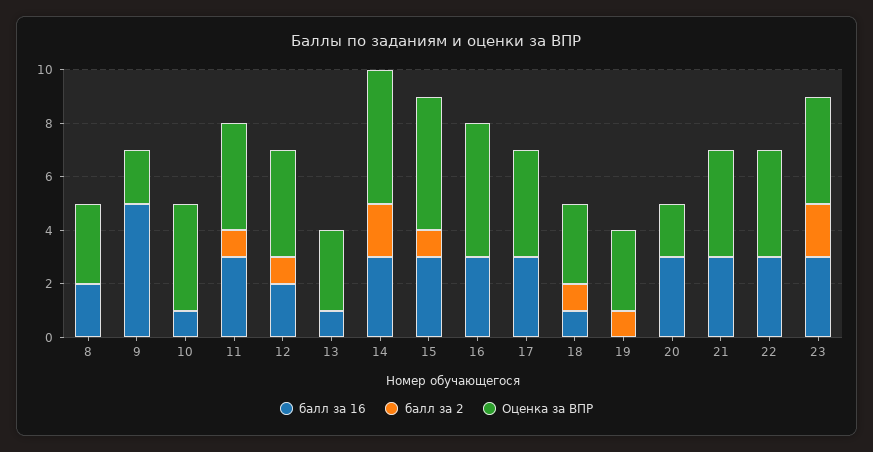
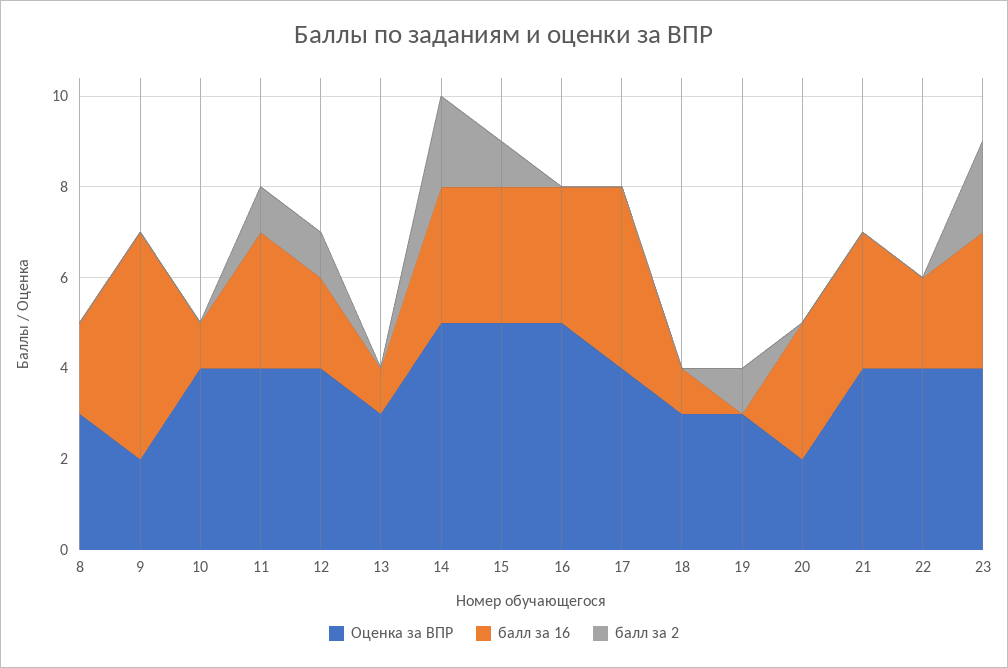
  {
    "балл за 16": {
      "8": 2,
      "9": 5,
      "10": 1,
      "11": 3,
      "12": 2,
      "13": 1,
      "14": 3,
      "15": 3,
      "16": 3,
-     "17": 3,
+     "17": 4,
      "18": 1,
      "19": 0,
      "20": 3,
      "21": 3,
-     "22": 3,
+     "22": 2,
      "23": 3
    },
    "балл за 2": {
      "8": 0,
      "9": 0,
      "10": 0,
      "11": 1,
      "12": 1,
      "13": 0,
      "14": 2,
      "15": 1,
      "16": 0,
      "17": 0,
-     "18": 1,
+     "18": 0,
      "19": 1,
      "20": 0,
      "21": 0,
      "22": 0,
      "23": 2
    },
    "Оценка за ВПР": {
      "8": 3,
      "9": 2,
      "10": 4,
      "11": 4,
      "12": 4,
      "13": 3,
      "14": 5,
      "15": 5,
      "16": 5,
      "17": 4,
      "18": 3,
      "19": 3,
      "20": 2,
      "21": 4,
      "22": 4,
      "23": 4
    }
  }

